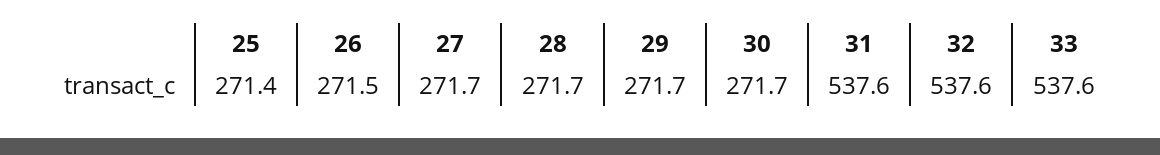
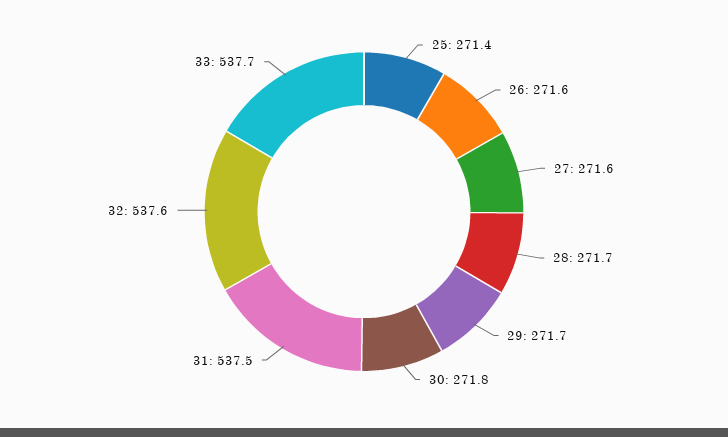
  {
    "25": 271.4,
-   "26": 271.5,
+   "26": 271.6,
-   "27": 271.7,
+   "27": 271.6,
    "28": 271.7,
    "29": 271.7,
-   "30": 271.7,
+   "30": 271.8,
-   "31": 537.6,
+   "31": 537.5,
    "32": 537.6,
-   "33": 537.6
+   "33": 537.7
  }

